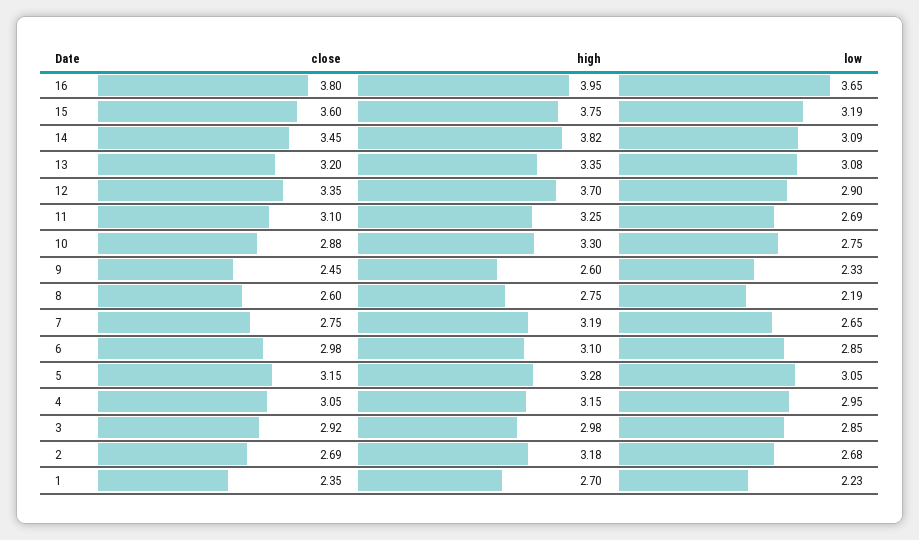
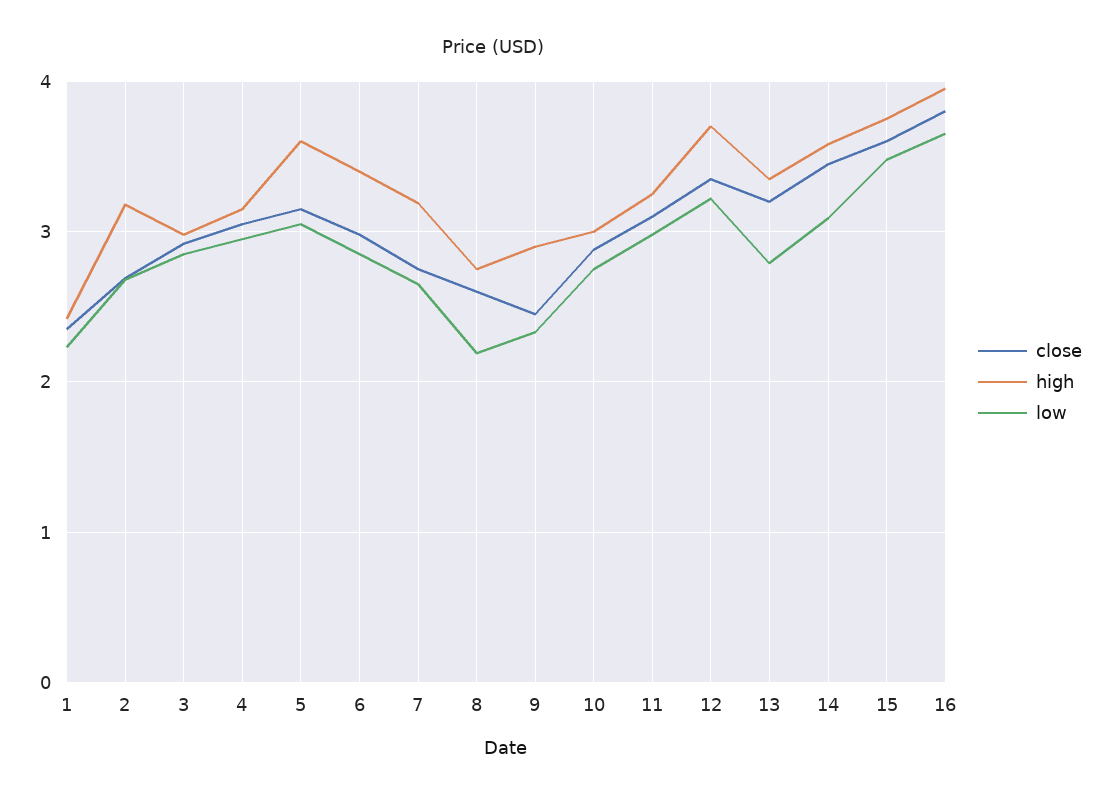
  {
    "close": {
      "16": 3.8,
      "15": 3.6,
      "14": 3.45,
      "13": 3.2,
      "12": 3.35,
      "11": 3.1,
      "10": 2.88,
      "9": 2.45,
      "8": 2.6,
      "7": 2.75,
      "6": 2.98,
      "5": 3.15,
      "4": 3.05,
      "3": 2.92,
      "2": 2.69,
      "1": 2.35
    },
    "high": {
      "16": 3.95,
      "15": 3.75,
-     "14": 3.82,
+     "14": 3.6,
      "13": 3.35,
      "12": 3.7,
      "11": 3.25,
-     "10": 3.3,
+     "10": 3,
-     "9": 2.6,
+     "9": 2.9,
      "8": 2.75,
      "7": 3.19,
-     "6": 3.1,
+     "6": 3.4,
-     "5": 3.28,
+     "5": 3.6,
      "4": 3.15,
      "3": 2.98,
      "2": 3.18,
-     "1": 2.7
+     "1": 2.4
    },
    "low": {
      "16": 3.65,
-     "15": 3.19,
+     "15": 3.5,
      "14": 3.09,
-     "13": 3.08,
+     "13": 2.8,
-     "12": 2.9,
+     "12": 3.2,
-     "11": 2.69,
+     "11": 3,
      "10": 2.75,
      "9": 2.33,
      "8": 2.19,
      "7": 2.65,
      "6": 2.85,
      "5": 3.05,
      "4": 2.95,
      "3": 2.85,
      "2": 2.68,
      "1": 2.23
    }
  }

